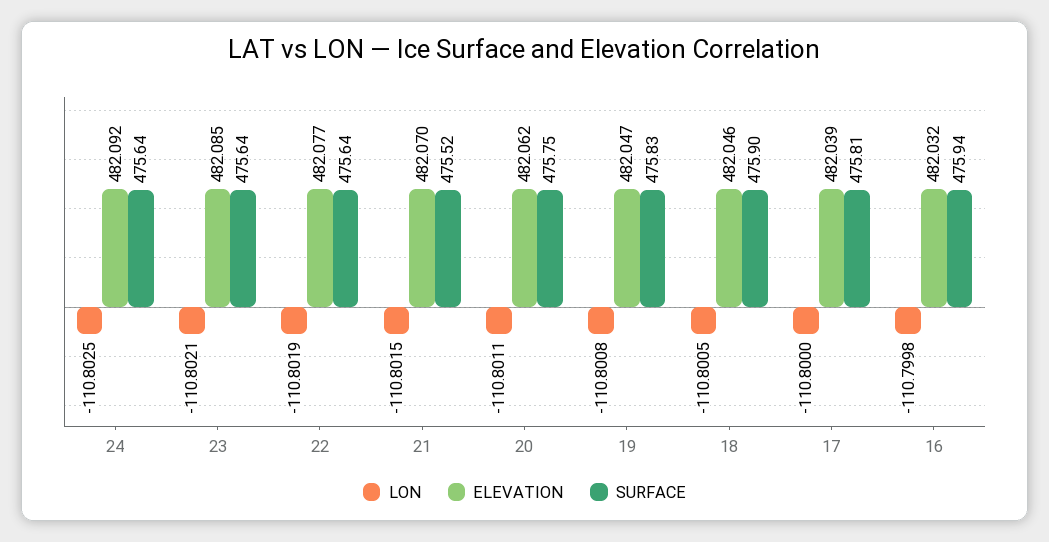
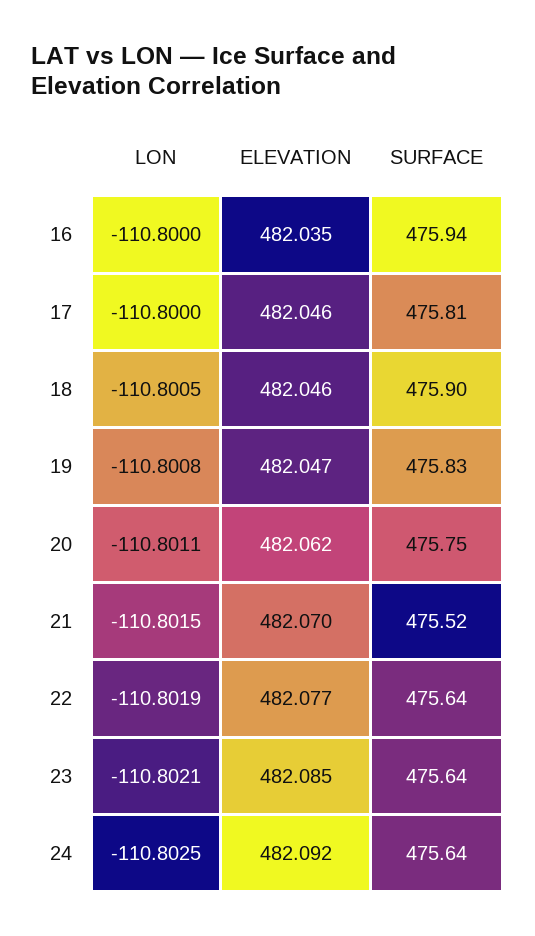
  {
    "LON": {
      "24": -110.8025,
      "23": -110.8021,
      "22": -110.8019,
      "21": -110.8015,
      "20": -110.8011,
      "19": -110.8008,
      "18": -110.8005,
      "17": -110.8,
-     "16": -110.7998
+     "16": -110.8
    },
    "ELEVATION": {
      "24": 482.092,
      "23": 482.085,
      "22": 482.077,
      "21": 482.07,
      "20": 482.062,
      "19": 482.047,
      "18": 482.046,
-     "17": 482.039,
+     "17": 482.046,
-     "16": 482.032
+     "16": 482.035
    },
    "SURFACE": {
      "24": 475.64,
      "23": 475.64,
      "22": 475.64,
      "21": 475.52,
      "20": 475.75,
      "19": 475.83,
      "18": 475.9,
      "17": 475.81,
      "16": 475.94
    }
  }

